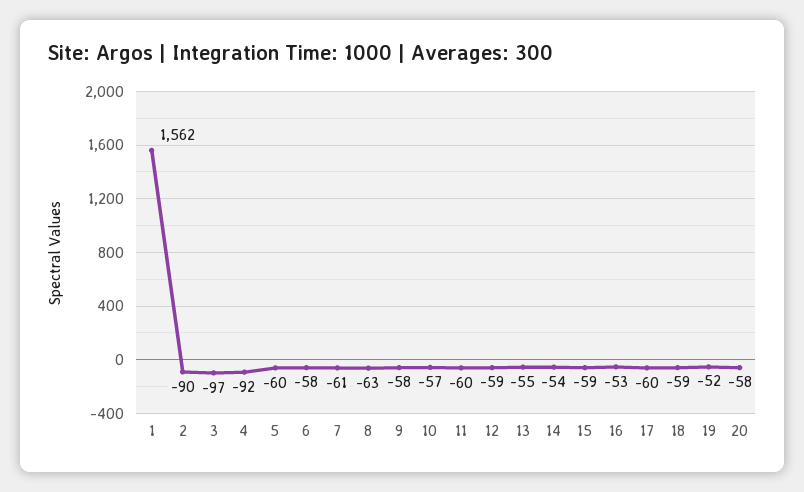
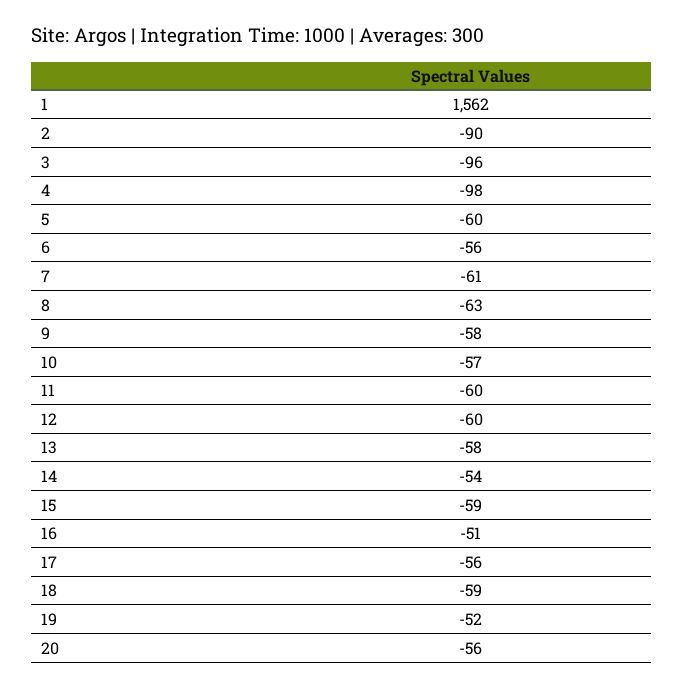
  {
    "1": 1562,
    "2": -90,
-   "3": -97,
+   "3": -96,
-   "4": -92,
+   "4": -98,
    "5": -60,
-   "6": -58,
+   "6": -56,
    "7": -61,
    "8": -63,
    "9": -58,
    "10": -57,
    "11": -60,
-   "12": -59,
+   "12": -60,
-   "13": -55,
+   "13": -58,
    "14": -54,
    "15": -59,
-   "16": -53,
+   "16": -51,
-   "17": -60,
+   "17": -56,
    "18": -59,
    "19": -52,
-   "20": -58
+   "20": -56
  }

